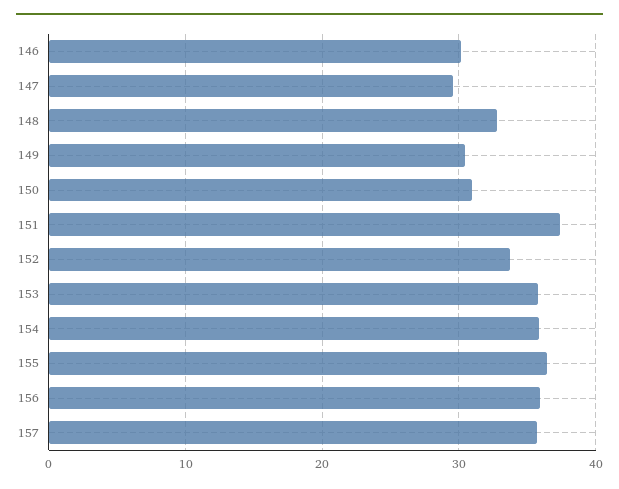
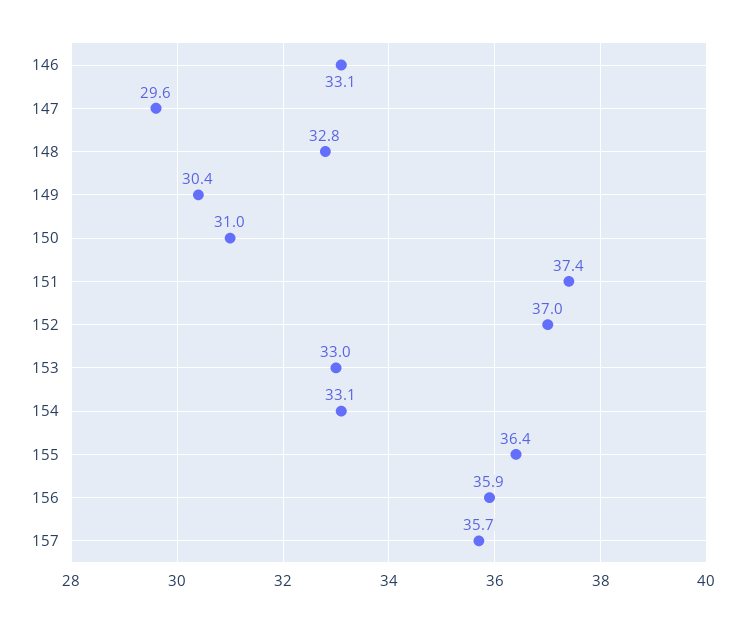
  {
-   "146": 30,
+   "146": 33.1,
    "147": 29.6,
    "148": 32.8,
    "149": 30.4,
    "150": 31,
    "151": 37.4,
-   "152": 34,
+   "152": 37,
-   "153": 36,
+   "153": 33,
-   "154": 36,
+   "154": 33.1,
    "155": 36.4,
    "156": 35.9,
    "157": 35.7
  }

